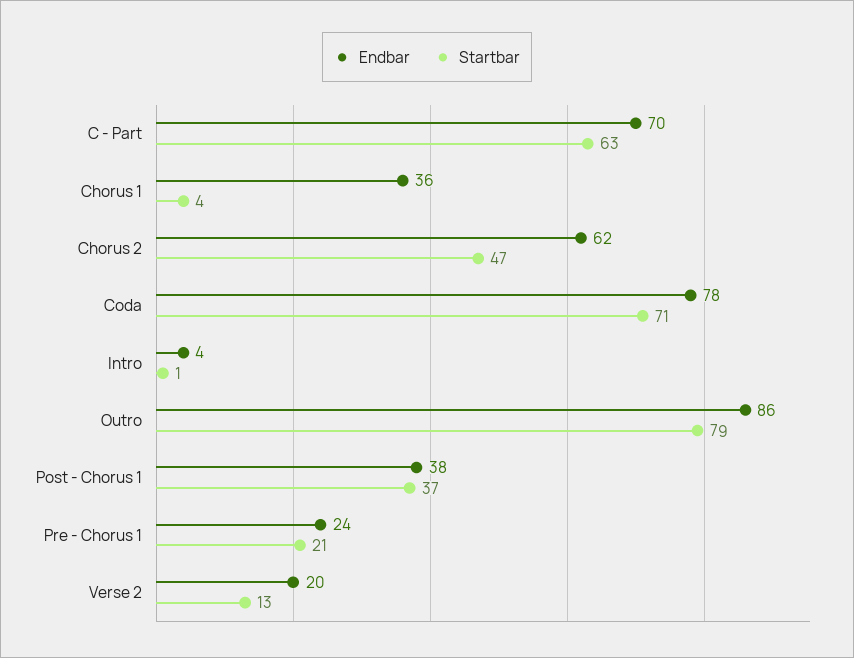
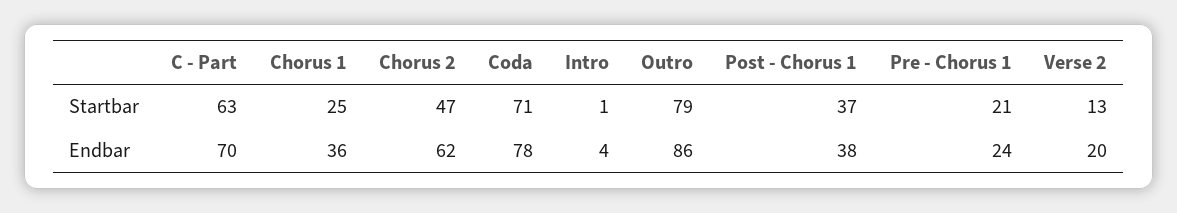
  {
    "Endbar": {
      "C - Part": 70,
      "Chorus 1": 36,
      "Chorus 2": 62,
      "Coda": 78,
      "Intro": 4,
      "Outro": 86,
      "Post - Chorus 1": 38,
      "Pre - Chorus 1": 24,
      "Verse 2": 20
    },
    "Startbar": {
      "C - Part": 63,
-     "Chorus 1": 4,
+     "Chorus 1": 25,
      "Chorus 2": 47,
      "Coda": 71,
      "Intro": 1,
      "Outro": 79,
      "Post - Chorus 1": 37,
      "Pre - Chorus 1": 21,
      "Verse 2": 13
    }
  }

